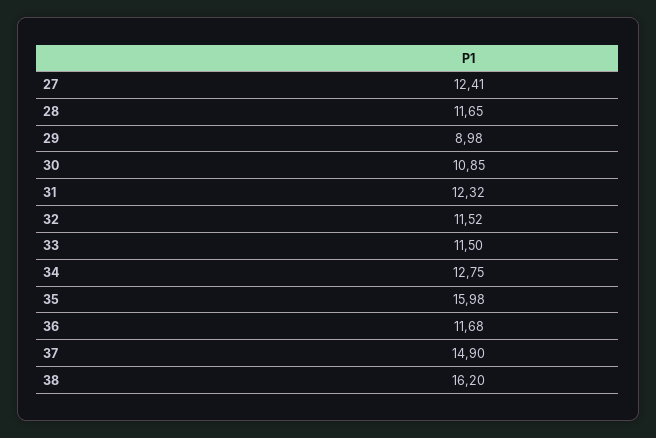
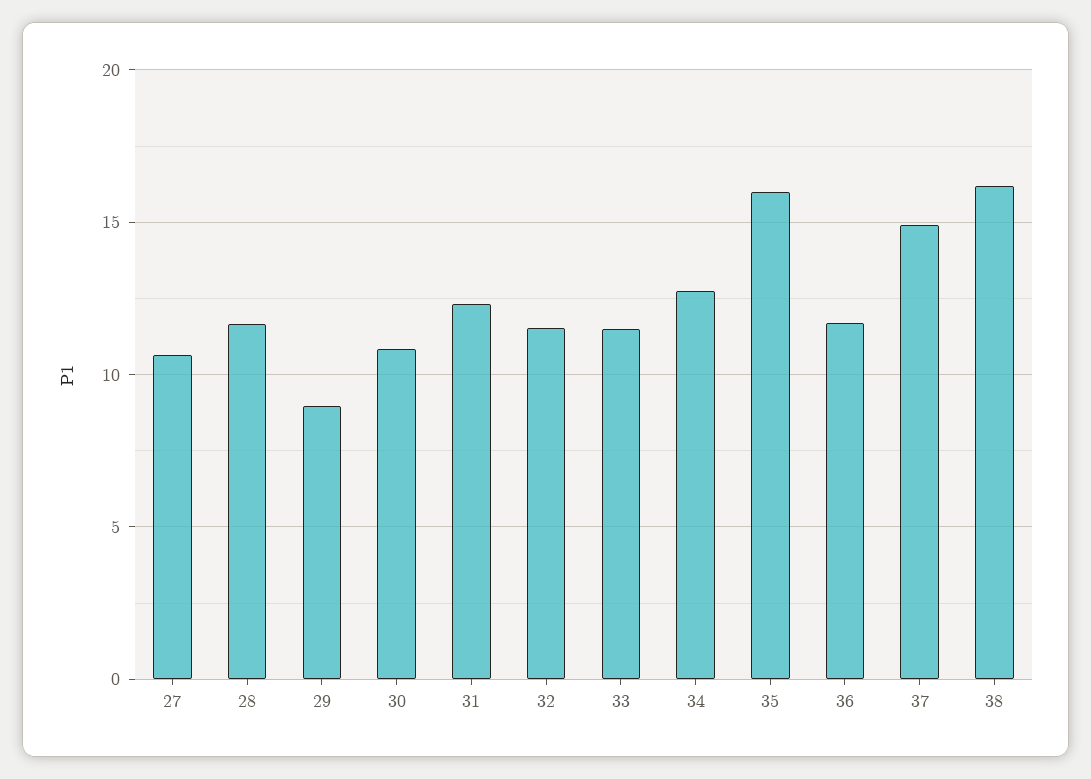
  {
-   "27": 12.41,
+   "27": 10.5,
    "28": 11.65,
    "29": 8.98,
    "30": 10.85,
    "31": 12.32,
    "32": 11.52,
    "33": 11.5,
    "34": 12.75,
    "35": 15.98,
    "36": 11.68,
    "37": 14.9,
    "38": 16.2
  }

